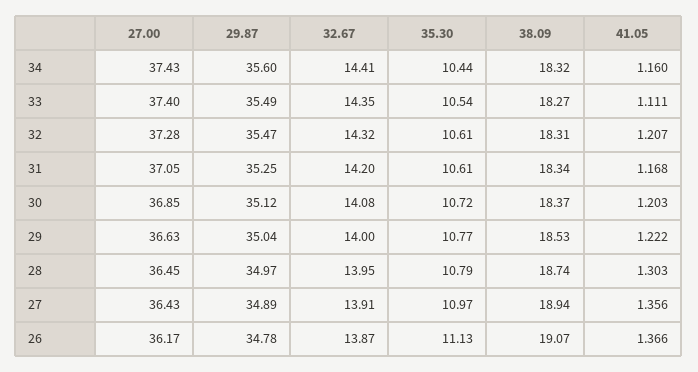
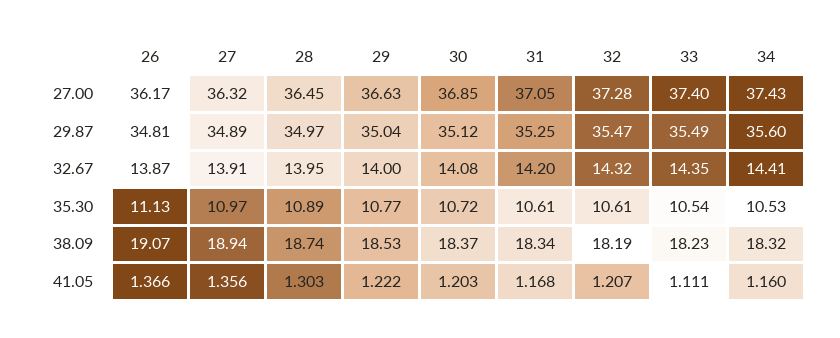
  {
    "27.00": {
      "34": 37.43,
      "33": 37.4,
      "32": 37.28,
      "31": 37.05,
      "30": 36.85,
      "29": 36.63,
      "28": 36.45,
-     "27": 36.43,
+     "27": 36.32,
      "26": 36.17
    },
    "29.87": {
      "34": 35.6,
      "33": 35.49,
      "32": 35.47,
      "31": 35.25,
      "30": 35.12,
      "29": 35.04,
      "28": 34.97,
      "27": 34.89,
-     "26": 34.78
+     "26": 34.81
    },
    "32.67": {
      "34": 14.41,
      "33": 14.35,
      "32": 14.32,
      "31": 14.2,
      "30": 14.08,
      "29": 14,
      "28": 13.95,
      "27": 13.91,
      "26": 13.87
    },
    "35.30": {
-     "34": 10.44,
+     "34": 10.53,
      "33": 10.54,
      "32": 10.61,
      "31": 10.61,
      "30": 10.72,
      "29": 10.77,
-     "28": 10.79,
+     "28": 10.89,
      "27": 10.97,
      "26": 11.13
    },
    "38.09": {
      "34": 18.32,
-     "33": 18.27,
+     "33": 18.23,
-     "32": 18.31,
+     "32": 18.19,
      "31": 18.34,
      "30": 18.37,
      "29": 18.53,
      "28": 18.74,
      "27": 18.94,
      "26": 19.07
    },
    "41.05": {
      "34": 1.16,
      "33": 1.111,
      "32": 1.207,
      "31": 1.168,
      "30": 1.203,
      "29": 1.222,
      "28": 1.303,
      "27": 1.356,
      "26": 1.366
    }
  }

